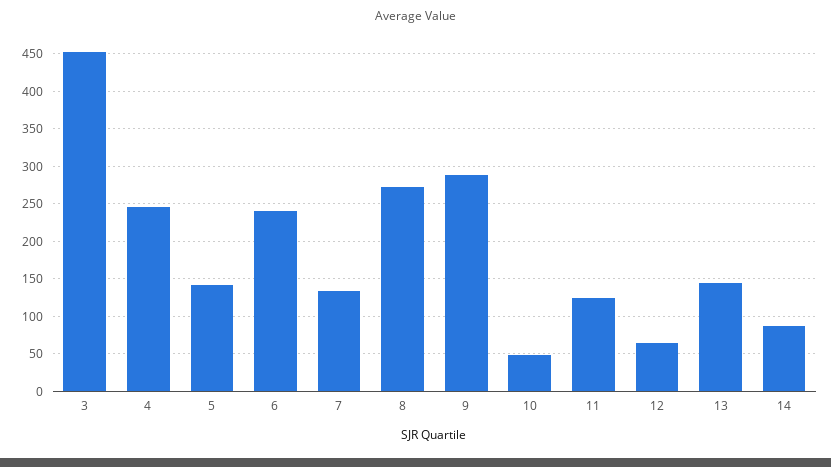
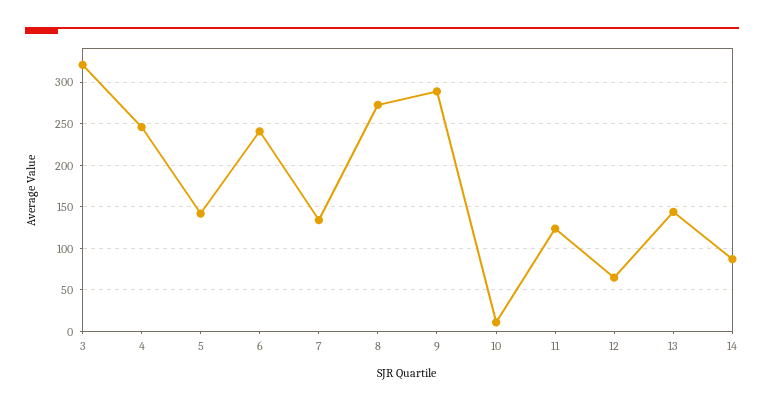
  {
-   "3": 450,
+   "3": 320,
    "4": 250,
    "5": 140,
    "6": 240,
    "7": 130,
    "8": 270,
    "9": 290,
-   "10": 50,
+   "10": 10,
    "11": 120,
    "12": 70,
    "13": 140,
    "14": 90
  }

